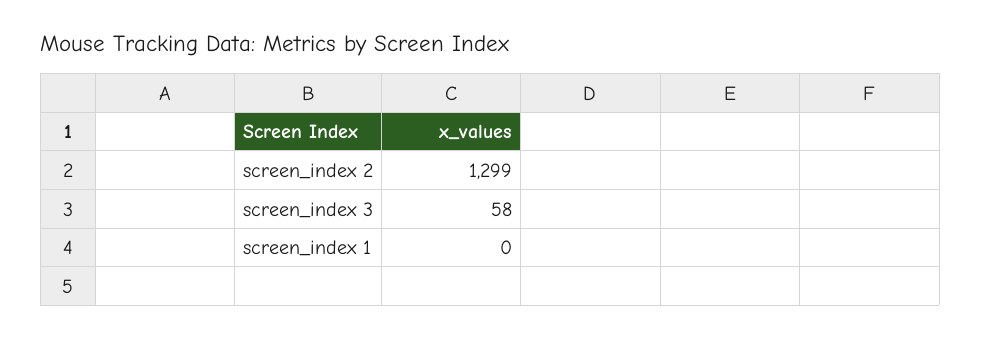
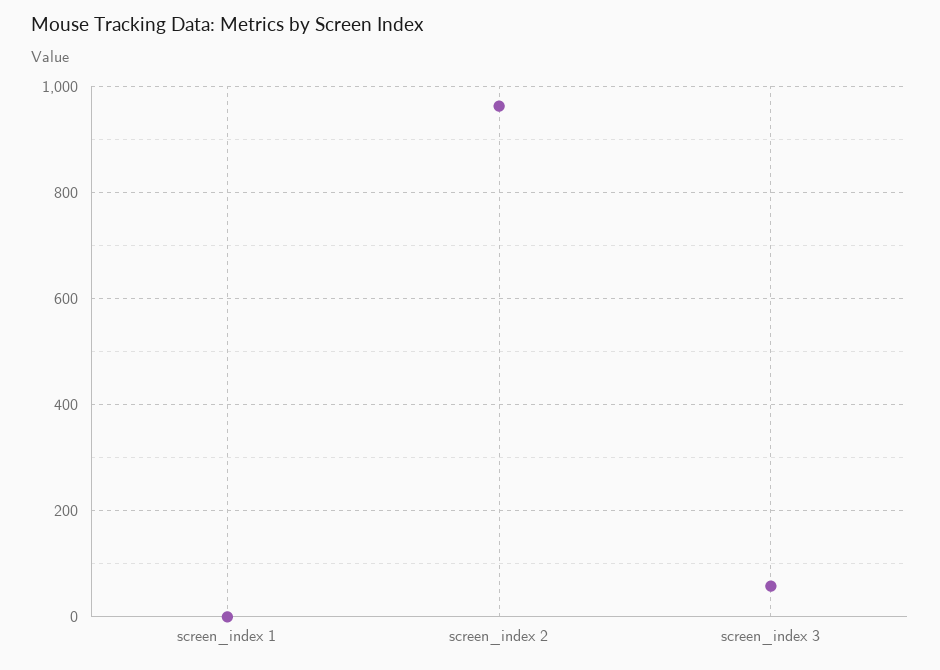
  {
-   "screen_index 2": 1299,
+   "screen_index 2": 960,
    "screen_index 3": 58,
    "screen_index 1": 0
  }

